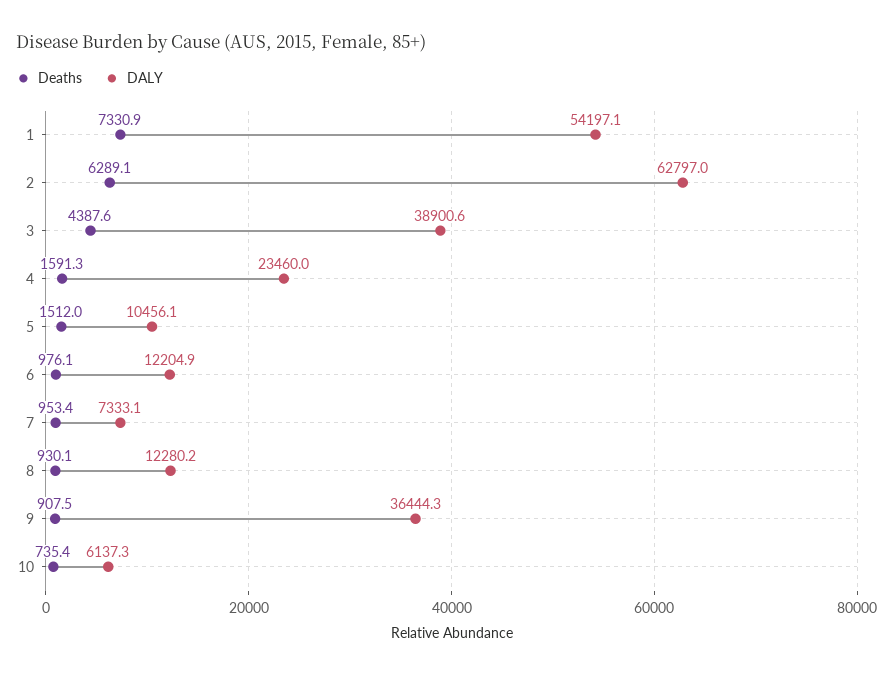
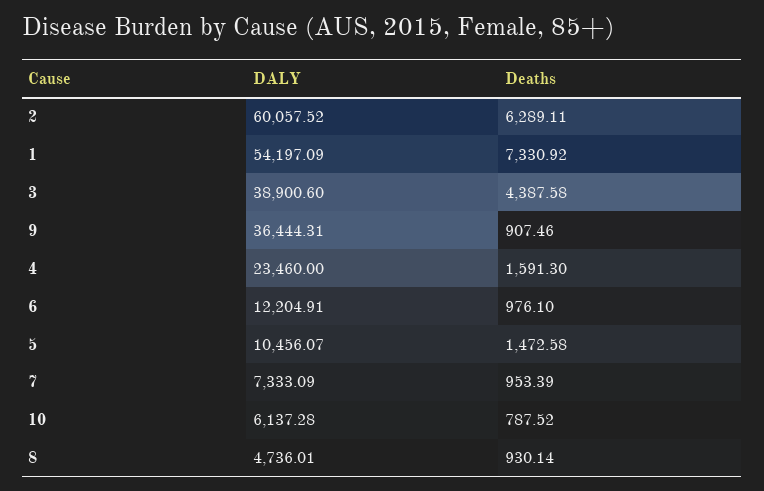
  {
    "Deaths": {
      "1": 7330.92,
      "2": 6289.11,
      "3": 4387.58,
      "4": 1591.3,
-     "5": 1512,
+     "5": 1472.58,
      "6": 976.1,
      "7": 953.39,
      "8": 930.14,
      "9": 907.46,
-     "10": 735.4
+     "10": 787.52
    },
    "DALY": {
      "1": 54197.09,
-     "2": 62797,
+     "2": 60057.52,
      "3": 38900.6,
      "4": 23460,
      "5": 10456.07,
      "6": 12204.91,
      "7": 7333.09,
-     "8": 12280.2,
+     "8": 4736.01,
      "9": 36444.31,
      "10": 6137.28
    }
  }

